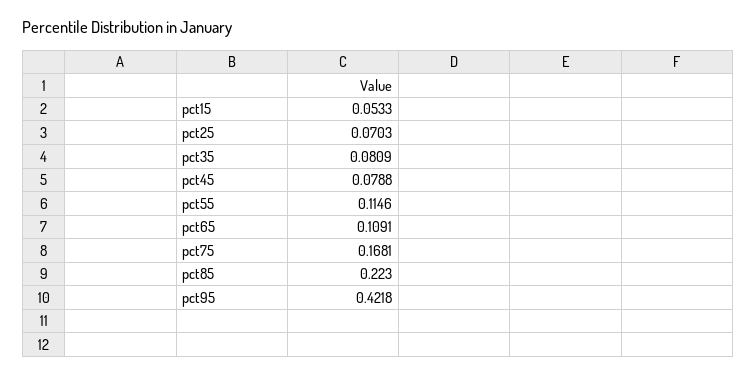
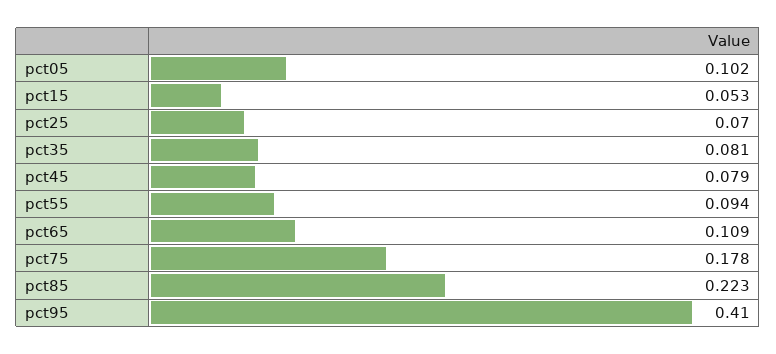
  {
    "pct15": 0.0533,
    "pct25": 0.0703,
    "pct35": 0.0809,
    "pct45": 0.0788,
-   "pct55": 0.1146,
+   "pct55": 0.094,
    "pct65": 0.1091,
-   "pct75": 0.1681,
+   "pct75": 0.178,
    "pct85": 0.223,
-   "pct95": 0.4218
+   "pct95": 0.41,
+   "pct05": 0.102
  }

